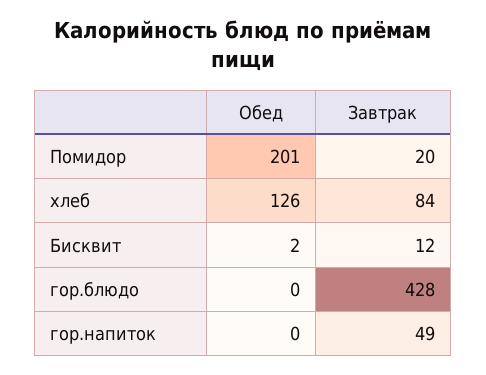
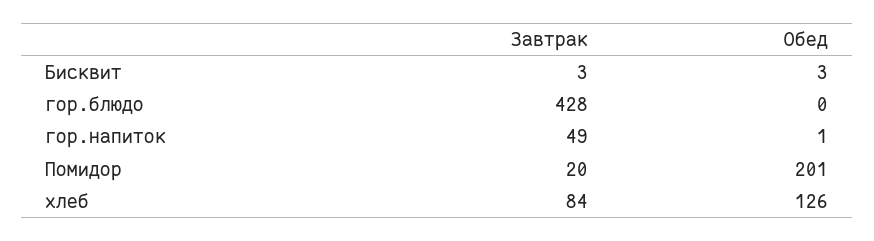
  {
    "Обед": {
      "Помидор": 201,
      "хлеб": 126,
-     "Бисквит": 2,
+     "Бисквит": 3,
      "гор.блюдо": 0,
-     "гор.напиток": 0
+     "гор.напиток": 1
    },
    "Завтрак": {
      "Помидор": 20,
      "хлеб": 84,
-     "Бисквит": 12,
+     "Бисквит": 3,
      "гор.блюдо": 428,
      "гор.напиток": 49
    }
  }

